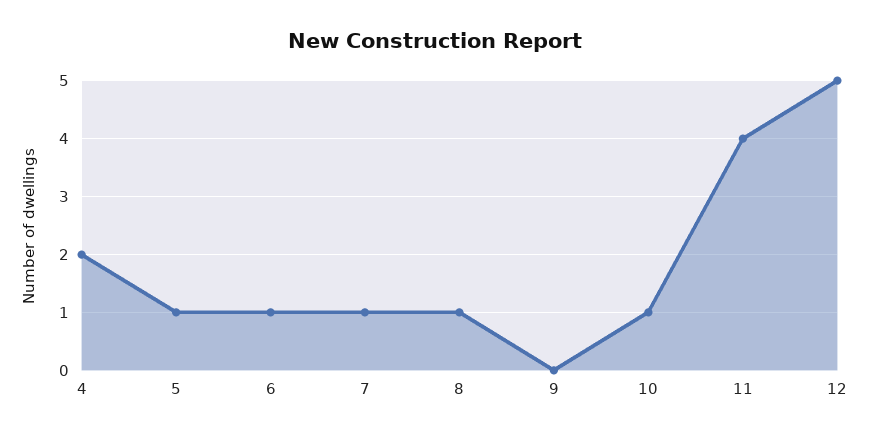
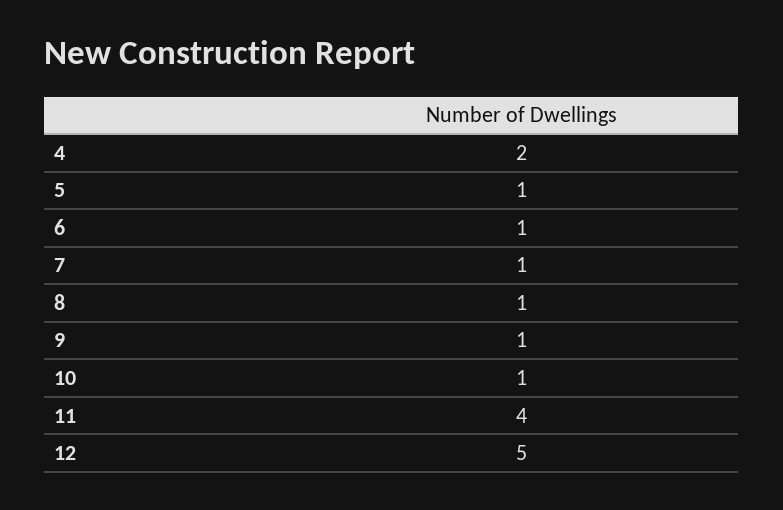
  {
    "4": 2,
    "5": 1,
    "6": 1,
    "7": 1,
    "8": 1,
-   "9": 0,
+   "9": 1,
    "10": 1,
    "11": 4,
    "12": 5
  }

